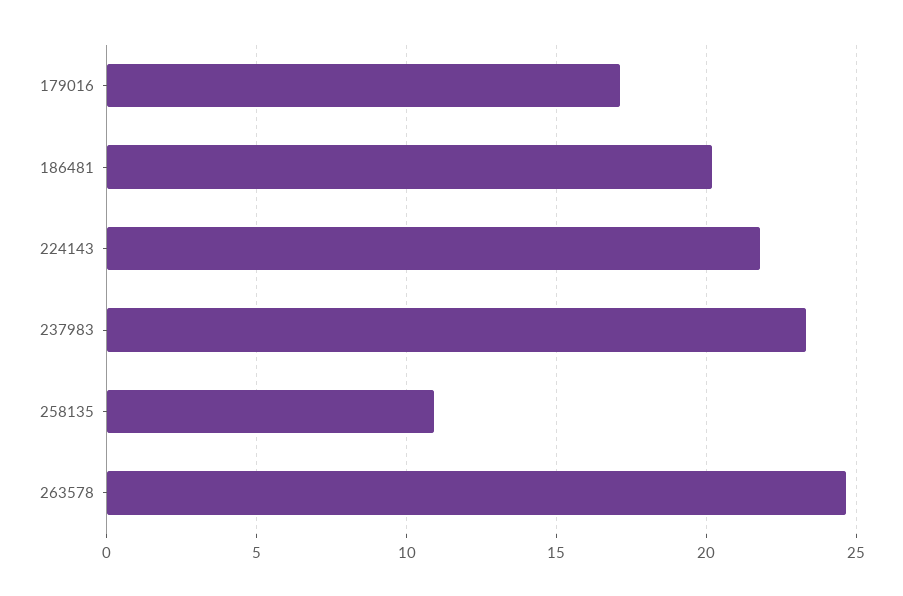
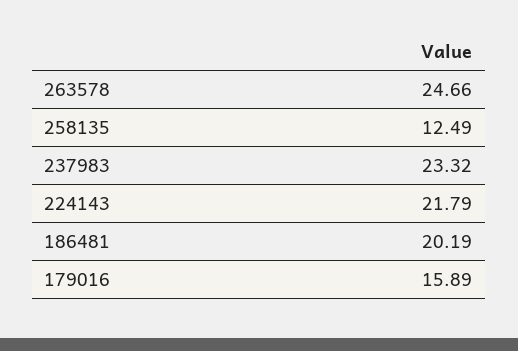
  {
-   "179016": 17,
+   "179016": 15.89,
    "186481": 20.19,
    "224143": 21.79,
    "237983": 23.32,
-   "258135": 11,
+   "258135": 12.49,
    "263578": 24.66
  }

